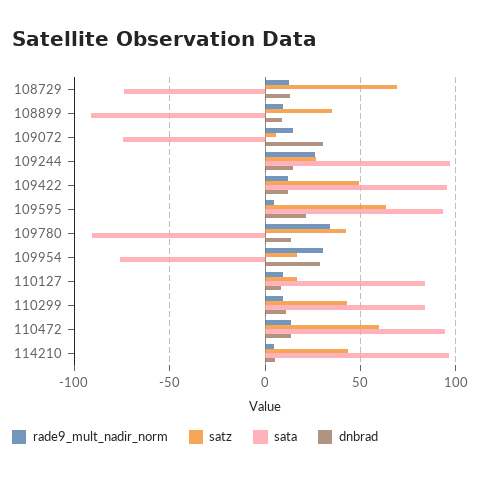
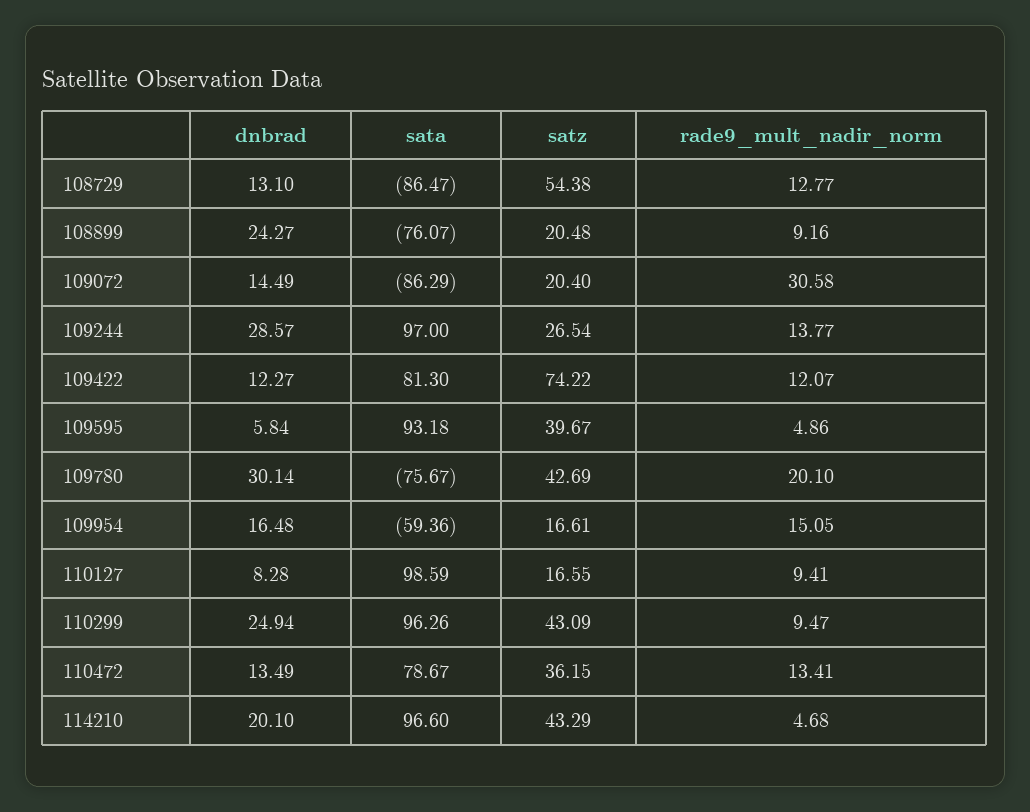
  {
    "rade9_mult_nadir_norm": {
      "108729": 12.77,
      "108899": 9.16,
-     "109072": 15,
+     "109072": 30.58,
-     "109244": 25,
+     "109244": 13.77,
      "109422": 12.07,
      "109595": 4.86,
-     "109780": 35,
+     "109780": 20.1,
-     "109954": 30,
+     "109954": 15.05,
      "110127": 9.41,
      "110299": 9.47,
      "110472": 13.41,
      "114210": 4.68
    },
    "satz": {
-     "108729": 70,
+     "108729": 54.38,
-     "108899": 35,
+     "108899": 20.48,
-     "109072": 5,
+     "109072": 20.4,
      "109244": 26.54,
-     "109422": 50,
+     "109422": 74.22,
-     "109595": 65,
+     "109595": 39.67,
      "109780": 42.69,
      "109954": 16.61,
      "110127": 16.55,
      "110299": 43.09,
-     "110472": 60,
+     "110472": 36.15,
      "114210": 43.29
    },
    "sata": {
-     "108729": -75,
+     "108729": -86.47,
-     "108899": -90,
+     "108899": -76.07,
-     "109072": -75,
+     "109072": -86.29,
      "109244": 97,
-     "109422": 95,
+     "109422": 81.3,
      "109595": 93.18,
-     "109780": -90,
+     "109780": -75.67,
-     "109954": -75,
+     "109954": -59.36,
-     "110127": 85,
+     "110127": 98.59,
-     "110299": 85,
+     "110299": 96.26,
-     "110472": 95,
+     "110472": 78.67,
      "114210": 96.6
    },
    "dnbrad": {
      "108729": 13.1,
-     "108899": 10,
+     "108899": 24.27,
-     "109072": 30,
+     "109072": 14.49,
-     "109244": 15,
+     "109244": 28.57,
      "109422": 12.27,
-     "109595": 20,
+     "109595": 5.84,
-     "109780": 15,
+     "109780": 30.14,
-     "109954": 30,
+     "109954": 16.48,
      "110127": 8.28,
-     "110299": 10,
+     "110299": 24.94,
      "110472": 13.49,
-     "114210": 5
+     "114210": 20.1
    }
  }

